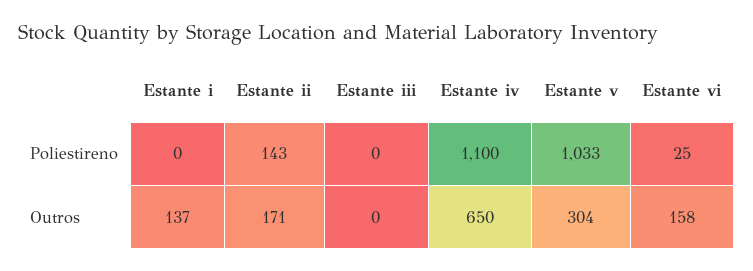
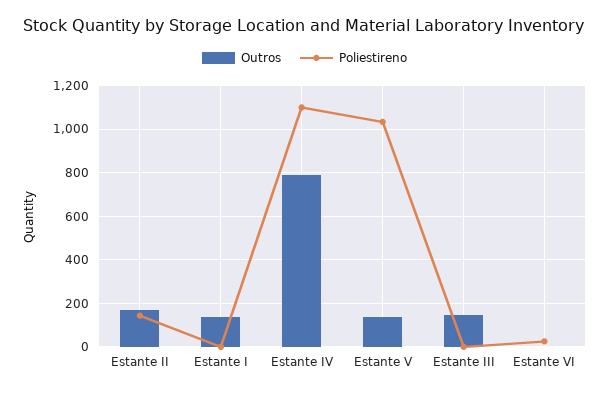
  {
    "Poliestireno": {
      "Estante i": 0,
      "Estante ii": 143,
      "Estante iii": 0,
      "Estante iv": 1100,
      "Estante v": 1033,
      "Estante vi": 25
    },
    "Outros": {
      "Estante i": 137,
      "Estante ii": 171,
-     "Estante iii": 0,
+     "Estante iii": 150,
-     "Estante iv": 650,
+     "Estante iv": 800,
-     "Estante v": 304,
+     "Estante v": 150,
-     "Estante vi": 158
+     "Estante vi": 0
    }
  }

